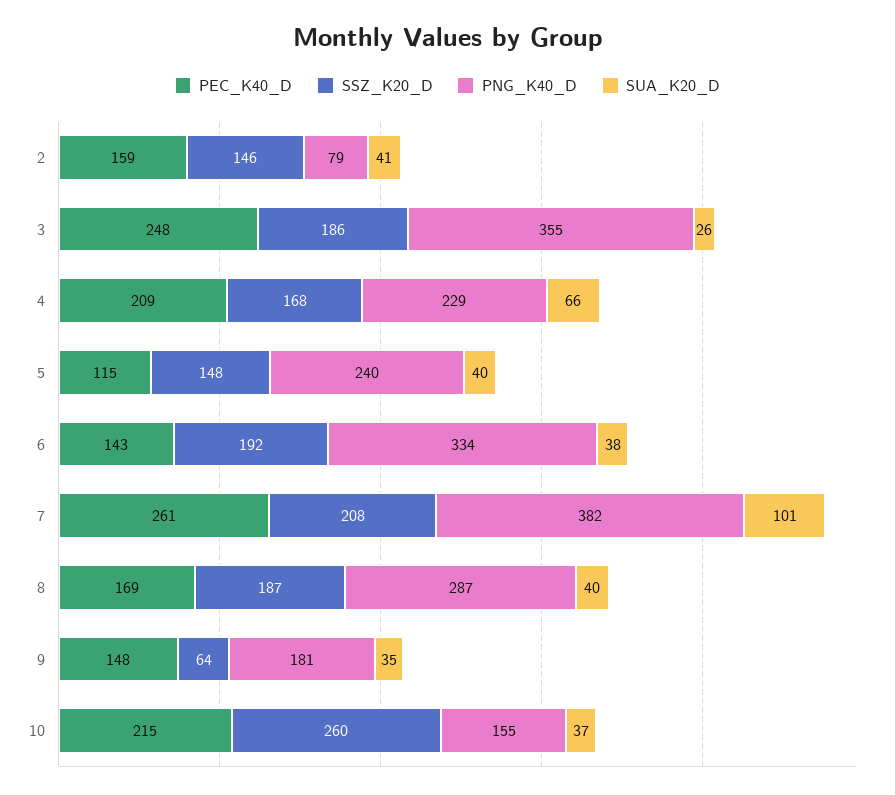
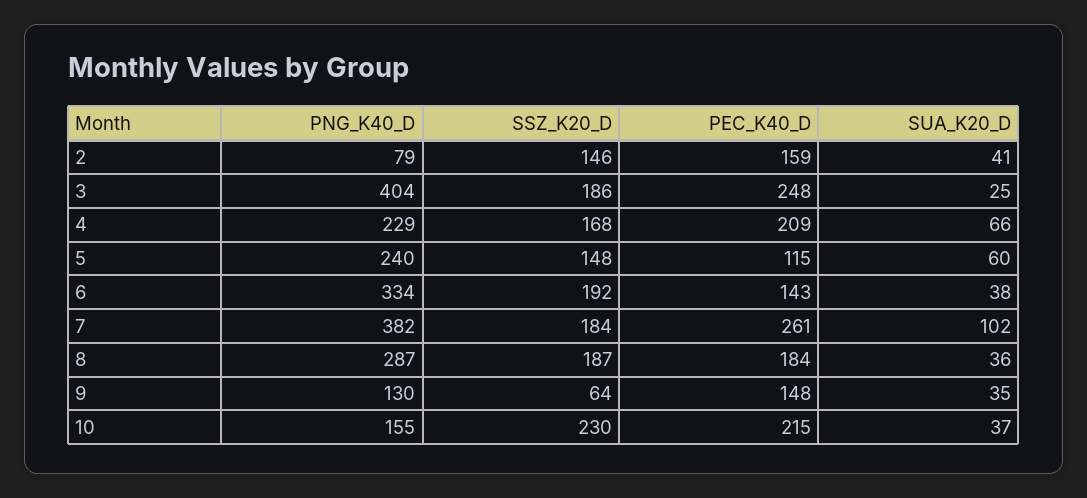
  {
    "PEC_K40_D": {
      "2": 159,
      "3": 248,
      "4": 209,
      "5": 115,
      "6": 143,
      "7": 261,
-     "8": 169,
+     "8": 184,
      "9": 148,
      "10": 215
    },
    "SSZ_K20_D": {
      "2": 146,
      "3": 186,
      "4": 168,
      "5": 148,
      "6": 192,
-     "7": 208,
+     "7": 184,
      "8": 187,
      "9": 64,
-     "10": 260
+     "10": 230
    },
    "PNG_K40_D": {
      "2": 79,
-     "3": 355,
+     "3": 404,
      "4": 229,
      "5": 240,
      "6": 334,
      "7": 382,
      "8": 287,
-     "9": 181,
+     "9": 130,
      "10": 155
    },
    "SUA_K20_D": {
      "2": 41,
-     "3": 26,
+     "3": 25,
      "4": 66,
-     "5": 40,
+     "5": 60,
      "6": 38,
-     "7": 101,
+     "7": 102,
-     "8": 40,
+     "8": 36,
      "9": 35,
      "10": 37
    }
  }

